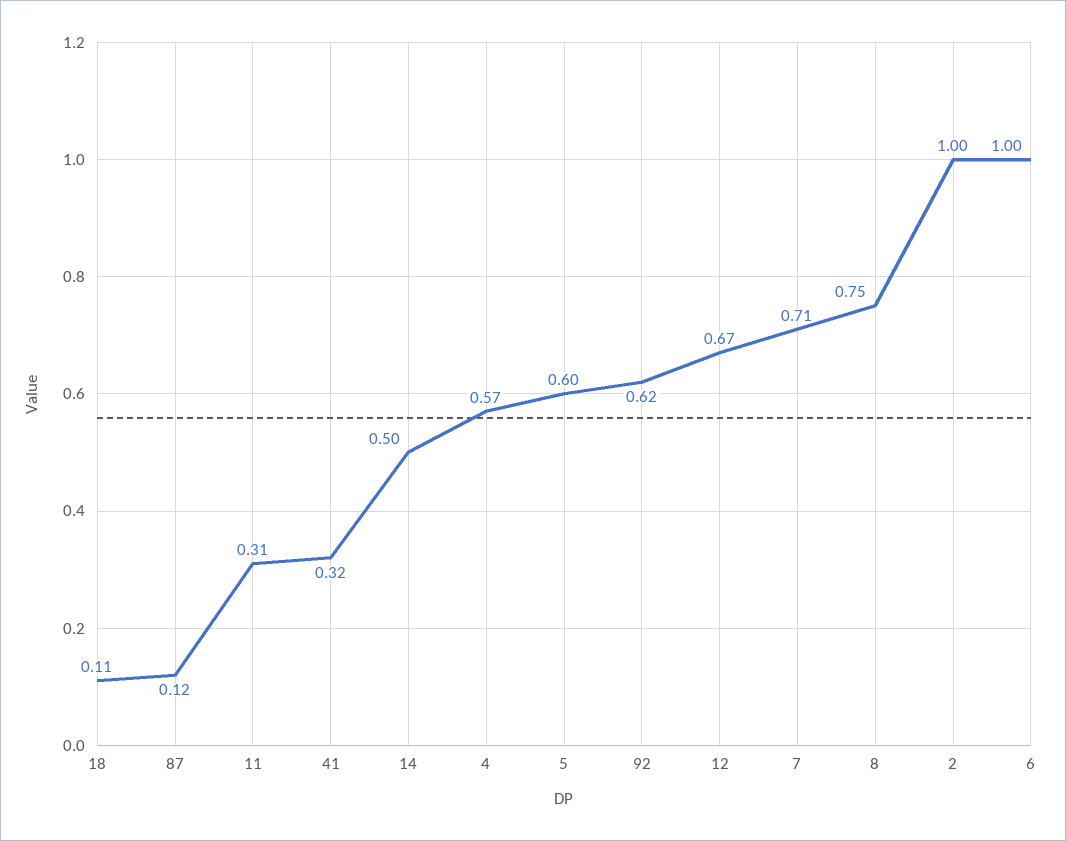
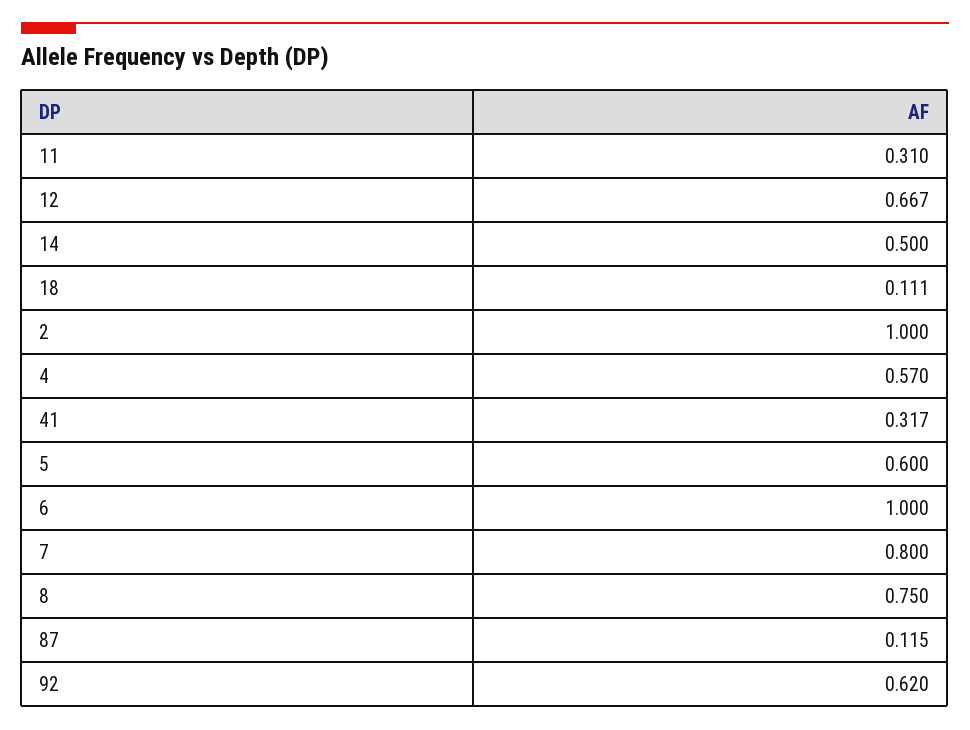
  {
    "18": 0.111,
    "87": 0.115,
    "11": 0.31,
    "41": 0.317,
    "14": 0.5,
    "4": 0.57,
    "5": 0.6,
    "92": 0.62,
    "12": 0.667,
-   "7": 0.71,
+   "7": 0.8,
    "8": 0.75,
    "2": 1,
    "6": 1
  }

